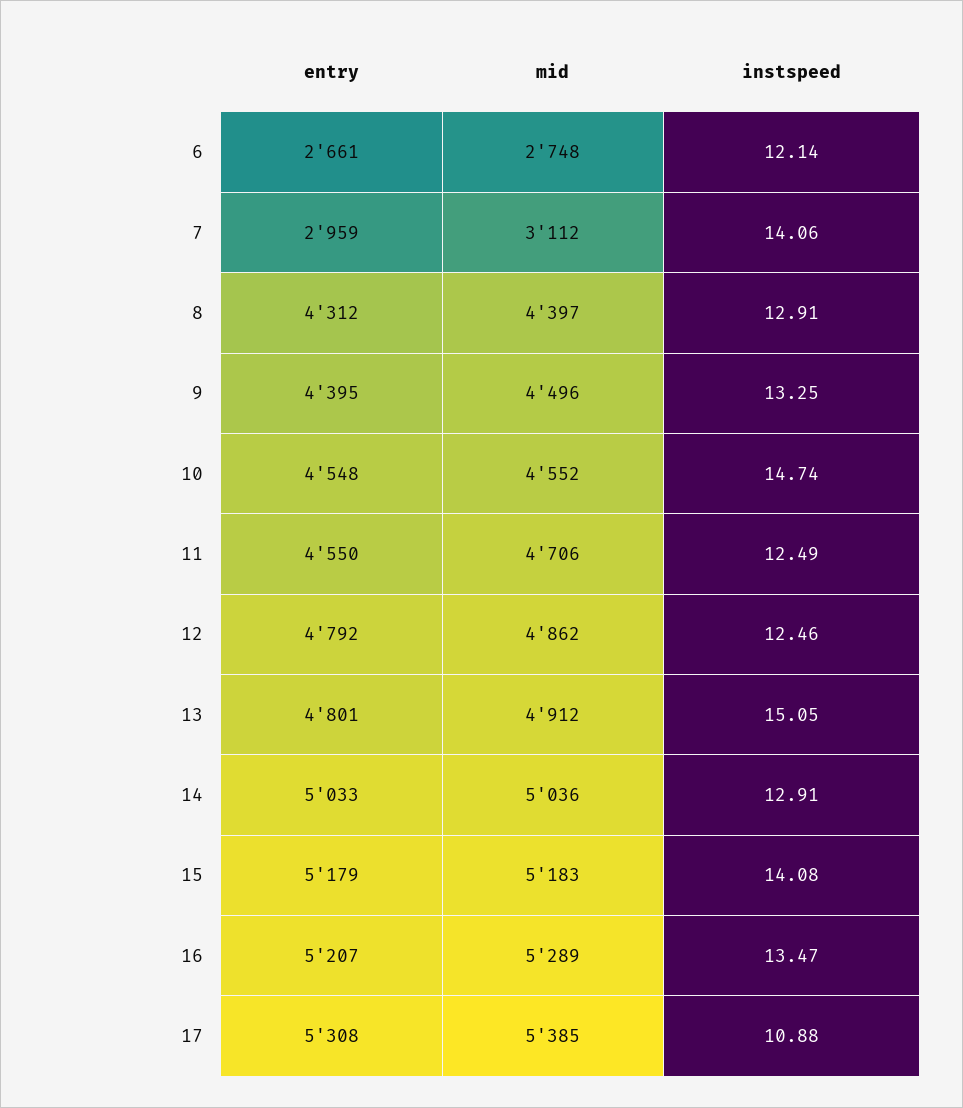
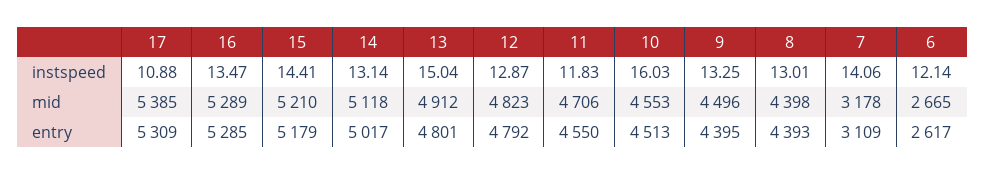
  {
    "entry": {
-     "6": 2661,
+     "6": 2617,
-     "7": 2959,
+     "7": 3109,
-     "8": 4312,
+     "8": 4393,
      "9": 4395,
-     "10": 4548,
+     "10": 4513,
      "11": 4550,
      "12": 4792,
      "13": 4801,
-     "14": 5033,
+     "14": 5017,
      "15": 5179,
-     "16": 5207,
+     "16": 5285,
-     "17": 5308
+     "17": 5309
    },
    "mid": {
-     "6": 2748,
+     "6": 2665,
-     "7": 3112,
+     "7": 3178,
-     "8": 4397,
+     "8": 4398,
      "9": 4496,
-     "10": 4552,
+     "10": 4553,
      "11": 4706,
-     "12": 4862,
+     "12": 4823,
      "13": 4912,
-     "14": 5036,
+     "14": 5118,
-     "15": 5183,
+     "15": 5210,
      "16": 5289,
      "17": 5385
    },
    "instspeed": {
      "6": 12.14,
      "7": 14.06,
-     "8": 12.91,
+     "8": 13.01,
      "9": 13.25,
-     "10": 14.74,
+     "10": 16.03,
-     "11": 12.49,
+     "11": 11.83,
-     "12": 12.46,
+     "12": 12.87,
-     "13": 15.05,
+     "13": 15.04,
-     "14": 12.91,
+     "14": 13.14,
-     "15": 14.08,
+     "15": 14.41,
      "16": 13.47,
      "17": 10.88
    }
  }

